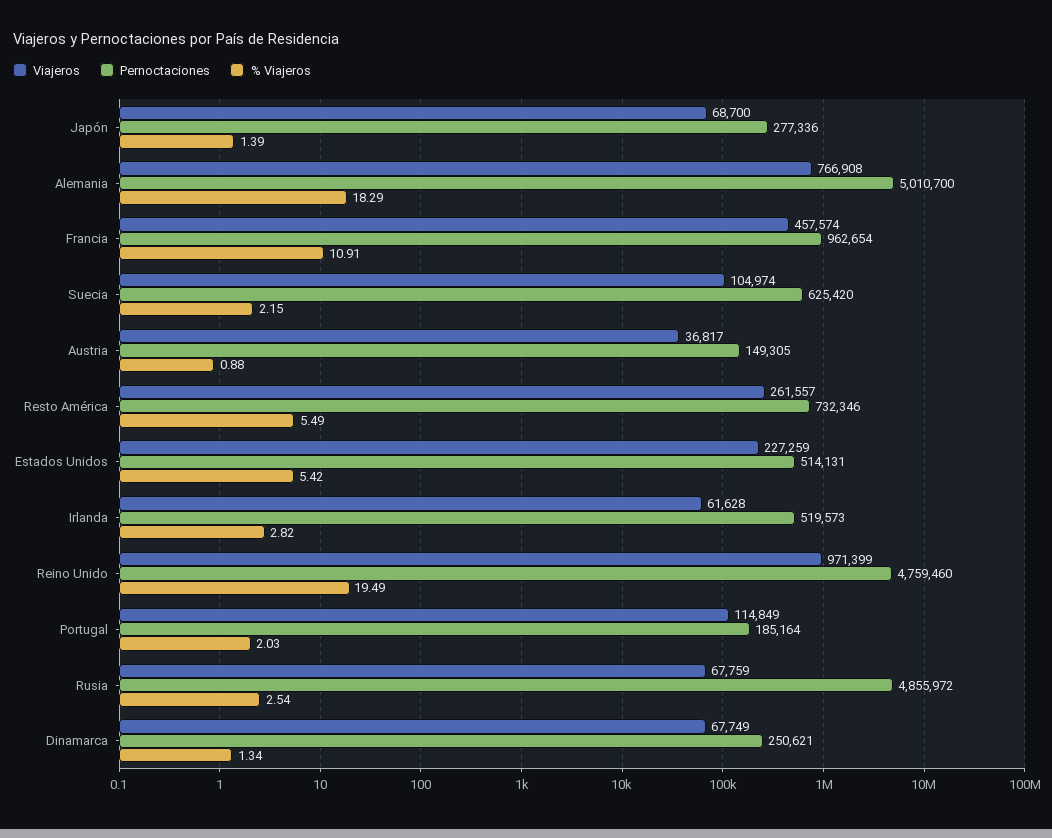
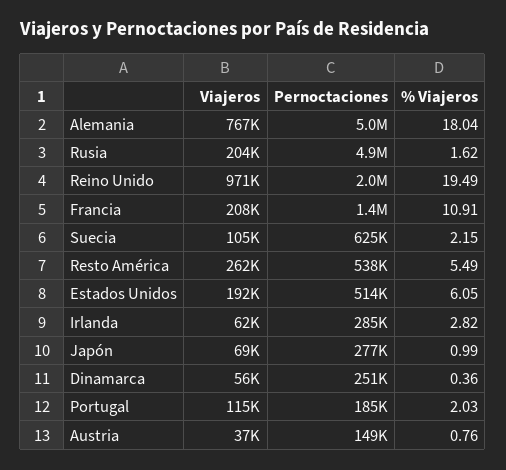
  {
    "Viajeros": {
      "Japón": 68700,
      "Alemania": 766908,
-     "Francia": 457574,
+     "Francia": 208000,
      "Suecia": 104974,
      "Austria": 36817,
      "Resto América": 261557,
-     "Estados Unidos": 227259,
+     "Estados Unidos": 192000,
      "Irlanda": 61628,
      "Reino Unido": 971399,
      "Portugal": 114849,
-     "Rusia": 67759,
+     "Rusia": 204000,
-     "Dinamarca": 67749
+     "Dinamarca": 56000
    },
    "Pernoctaciones": {
      "Japón": 277336,
      "Alemania": 5010700,
-     "Francia": 962654,
+     "Francia": 1400000,
      "Suecia": 625420,
      "Austria": 149305,
-     "Resto América": 732346,
+     "Resto América": 538000,
      "Estados Unidos": 514131,
-     "Irlanda": 519573,
+     "Irlanda": 285000,
-     "Reino Unido": 4759460,
+     "Reino Unido": 2000000,
      "Portugal": 185164,
      "Rusia": 4855972,
      "Dinamarca": 250621
    },
    "% Viajeros": {
-     "Japón": 1.39,
+     "Japón": 0.99,
-     "Alemania": 18.29,
+     "Alemania": 18.04,
      "Francia": 10.91,
      "Suecia": 2.15,
-     "Austria": 0.88,
+     "Austria": 0.76,
      "Resto América": 5.49,
-     "Estados Unidos": 5.42,
+     "Estados Unidos": 6.05,
      "Irlanda": 2.82,
      "Reino Unido": 19.49,
      "Portugal": 2.03,
-     "Rusia": 2.54,
+     "Rusia": 1.62,
-     "Dinamarca": 1.34
+     "Dinamarca": 0.36
    }
  }

